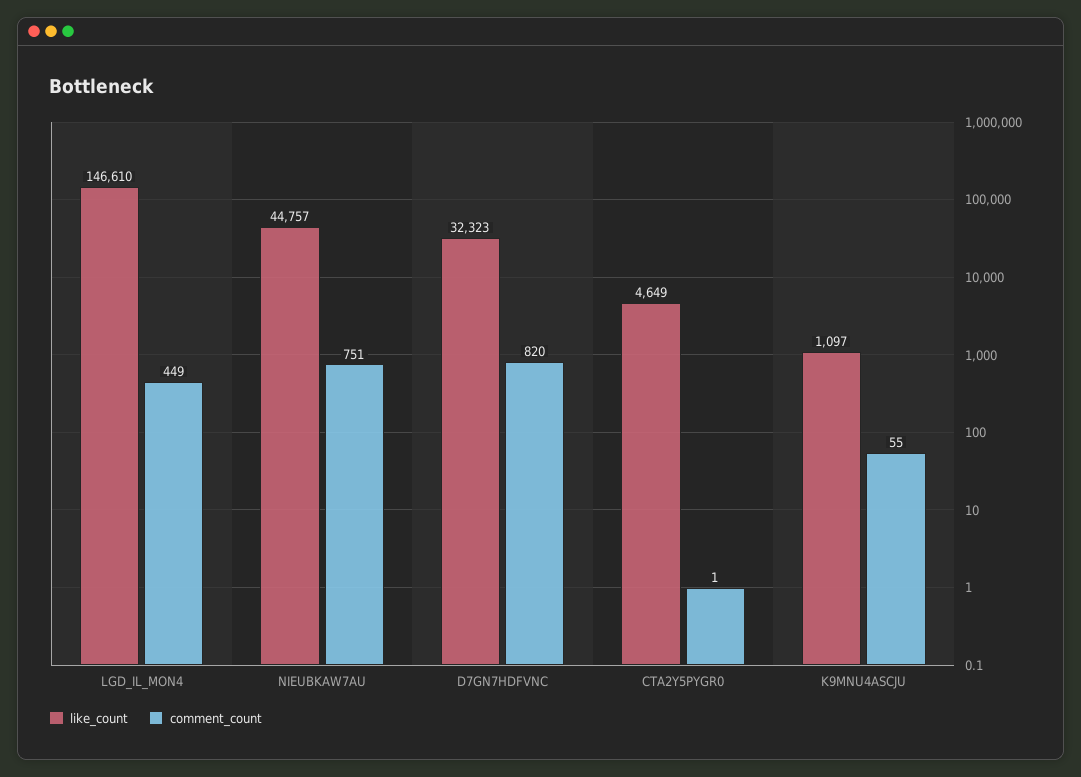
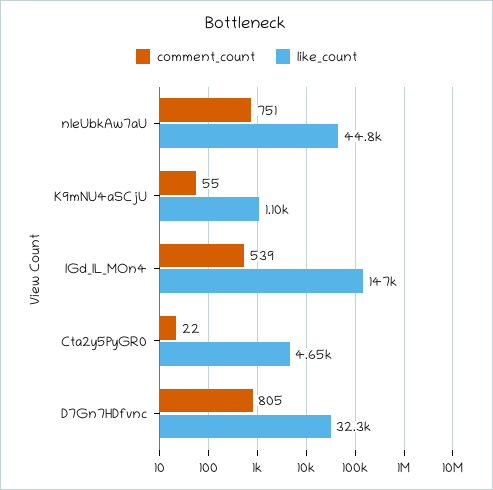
  {
    "like_count": {
      "LGD_IL_MON4": 146610,
      "NIEUBKAW7AU": 44757,
      "D7GN7HDFVNC": 32323,
      "CTA2Y5PYGR0": 4649,
      "K9MNU4ASCJU": 1097
    },
    "comment_count": {
-     "LGD_IL_MON4": 449,
+     "LGD_IL_MON4": 539,
      "NIEUBKAW7AU": 751,
-     "D7GN7HDFVNC": 820,
+     "D7GN7HDFVNC": 805,
-     "CTA2Y5PYGR0": 1,
+     "CTA2Y5PYGR0": 22,
      "K9MNU4ASCJU": 55
    }
  }

